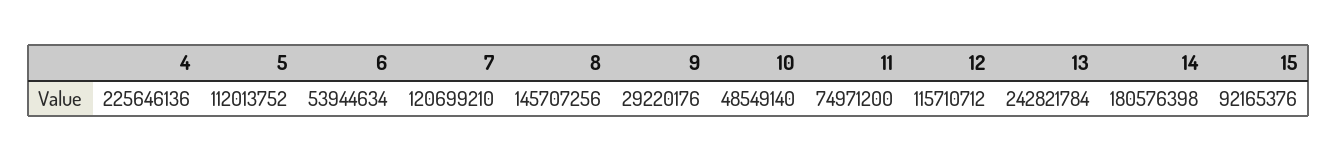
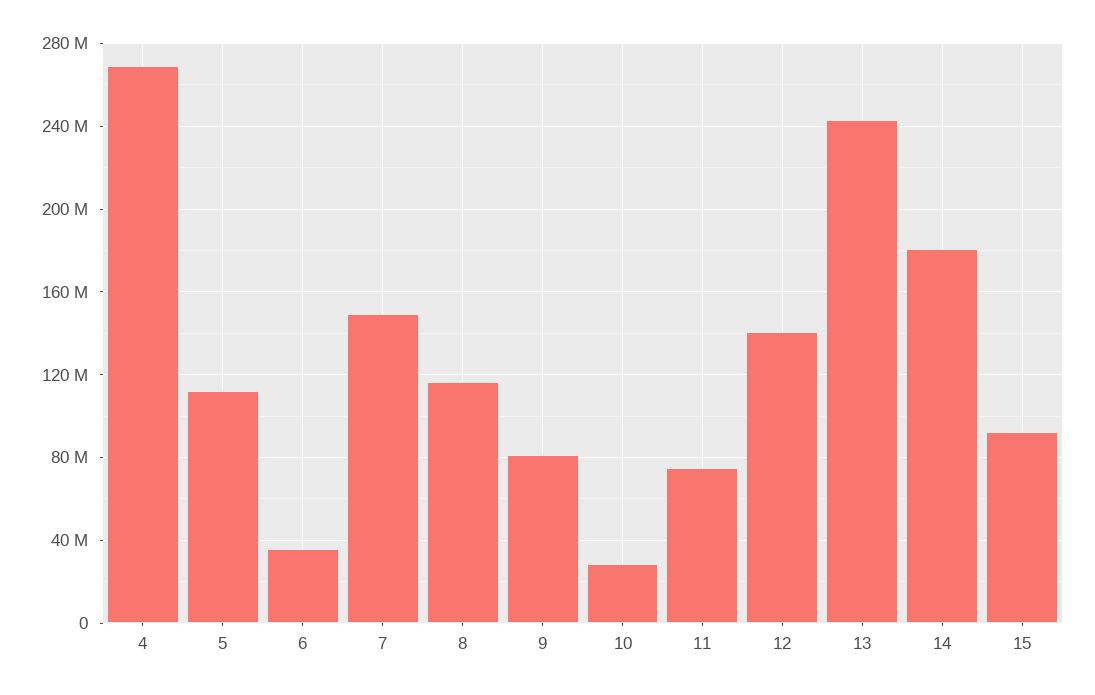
  {
-   "4": 225646136,
+   "4": 270000000,
    "5": 112013752,
-   "6": 53944634,
+   "6": 35000000,
-   "7": 120699210,
+   "7": 150000000,
-   "8": 145707256,
+   "8": 115000000,
-   "9": 29220176,
+   "9": 80000000,
-   "10": 48549140,
+   "10": 30000000,
    "11": 74971200,
-   "12": 115710712,
+   "12": 140000000,
    "13": 242821784,
    "14": 180576398,
    "15": 92165376
  }

